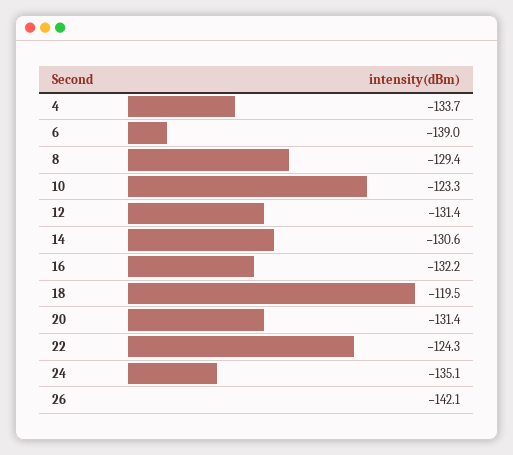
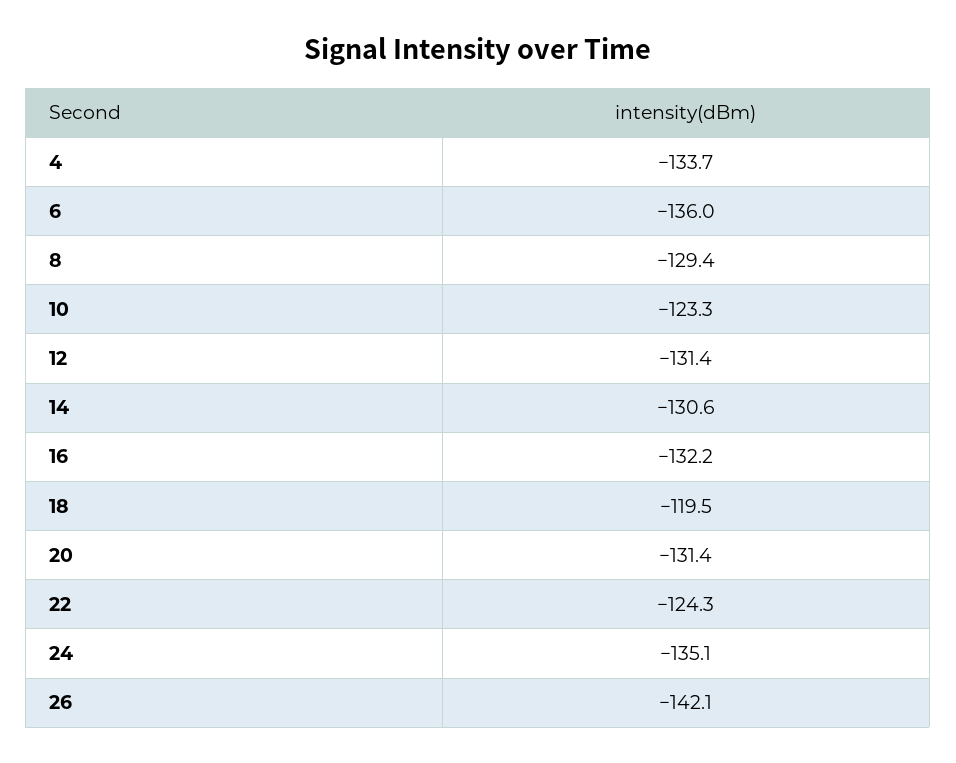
  {
    "4": -133.7,
-   "6": -139,
+   "6": -136,
    "8": -129.4,
    "10": -123.3,
    "12": -131.4,
    "14": -130.6,
    "16": -132.2,
    "18": -119.5,
    "20": -131.4,
    "22": -124.3,
    "24": -135.1,
    "26": -142.1
  }

